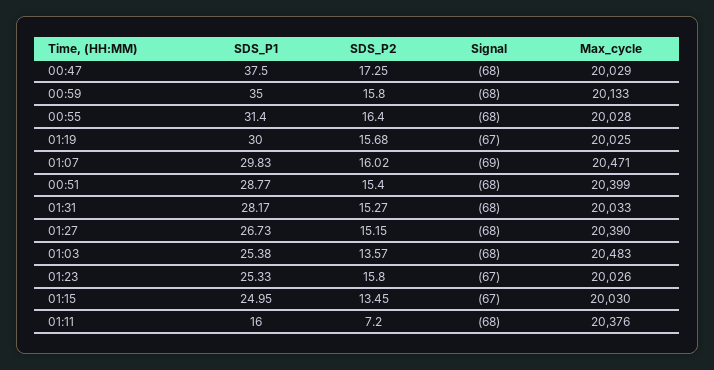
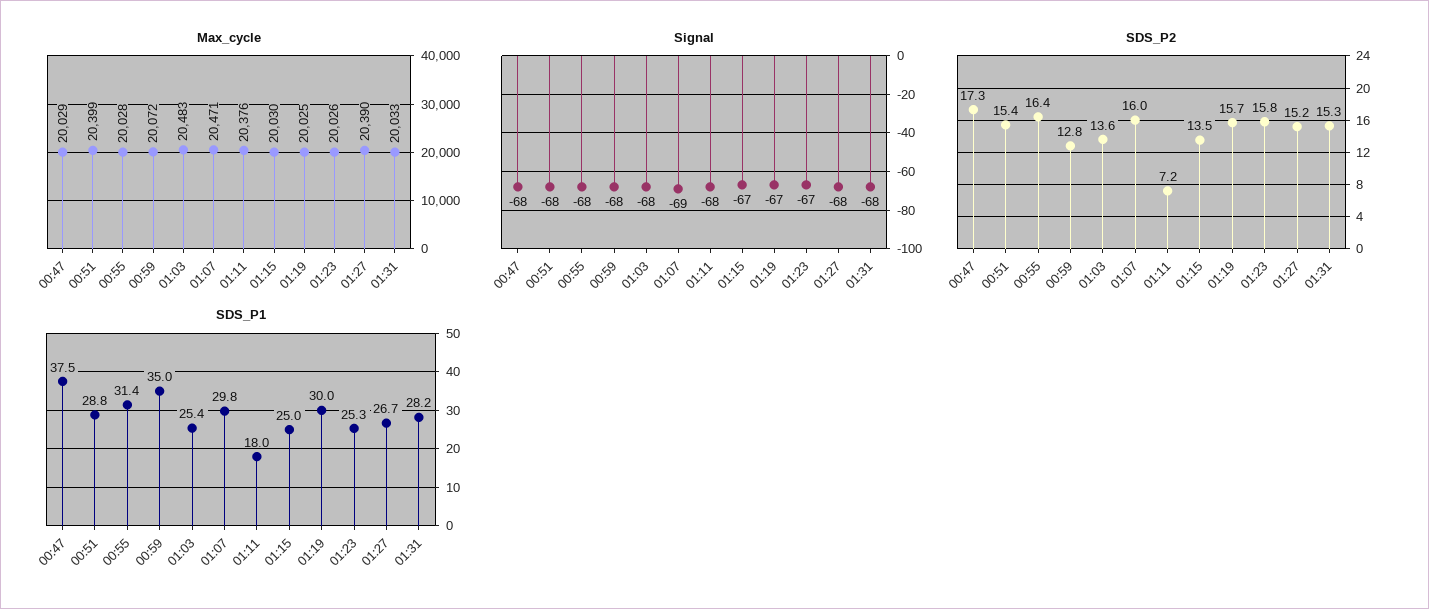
  {
    "SDS_P1": {
      "00:47": 37.5,
      "00:59": 35,
      "00:55": 31.4,
      "01:19": 30,
      "01:07": 29.83,
      "00:51": 28.77,
      "01:31": 28.17,
      "01:27": 26.73,
      "01:03": 25.38,
      "01:23": 25.33,
      "01:15": 24.95,
-     "01:11": 16
+     "01:11": 18
    },
    "SDS_P2": {
      "00:47": 17.25,
-     "00:59": 15.8,
+     "00:59": 12.8,
      "00:55": 16.4,
      "01:19": 15.68,
      "01:07": 16.02,
      "00:51": 15.4,
      "01:31": 15.27,
      "01:27": 15.15,
      "01:03": 13.57,
      "01:23": 15.8,
      "01:15": 13.45,
      "01:11": 7.2
    },
    "Signal": {
      "00:47": -68,
      "00:59": -68,
      "00:55": -68,
      "01:19": -67,
      "01:07": -69,
      "00:51": -68,
      "01:31": -68,
      "01:27": -68,
      "01:03": -68,
      "01:23": -67,
      "01:15": -67,
      "01:11": -68
    },
    "Max_cycle": {
      "00:47": 20029,
-     "00:59": 20133,
+     "00:59": 20072,
      "00:55": 20028,
      "01:19": 20025,
      "01:07": 20471,
      "00:51": 20399,
      "01:31": 20033,
      "01:27": 20390,
      "01:03": 20483,
      "01:23": 20026,
      "01:15": 20030,
      "01:11": 20376
    }
  }

